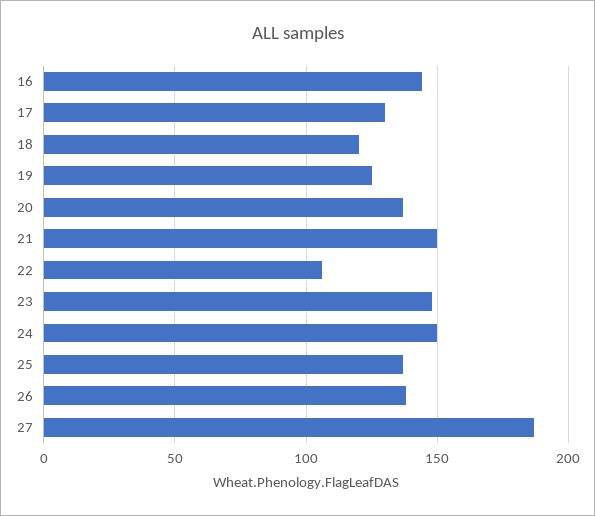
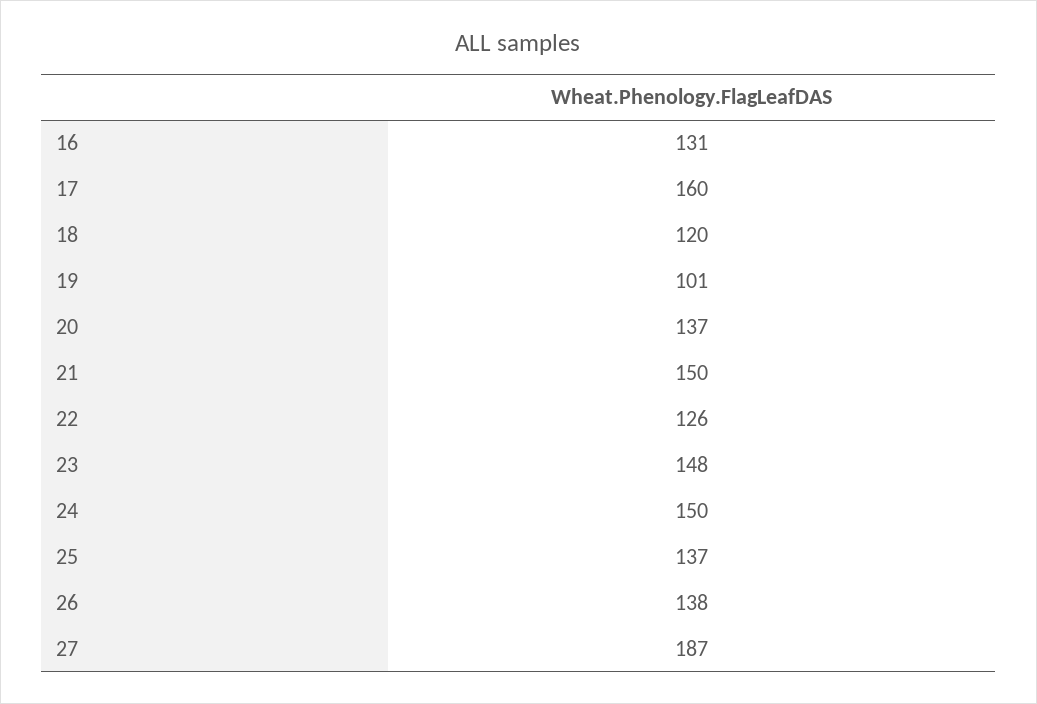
  {
-   "16": 145,
+   "16": 131,
-   "17": 130,
+   "17": 160,
    "18": 120,
-   "19": 125,
+   "19": 101,
    "20": 137,
    "21": 150,
-   "22": 105,
+   "22": 126,
    "23": 148,
    "24": 150,
    "25": 137,
    "26": 138,
    "27": 187
  }

